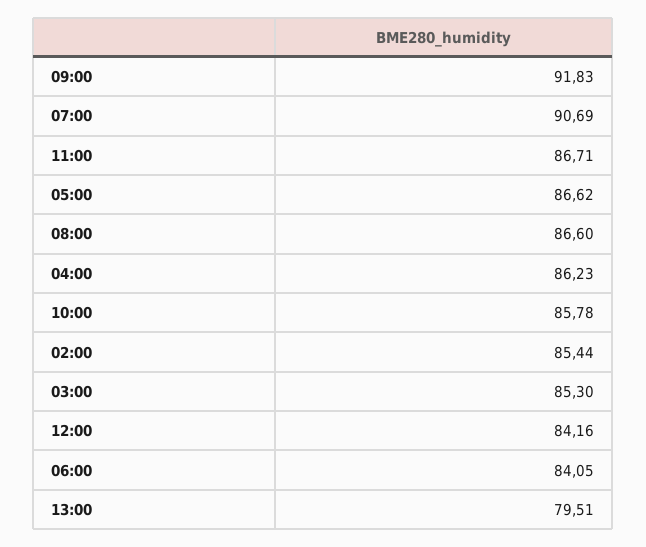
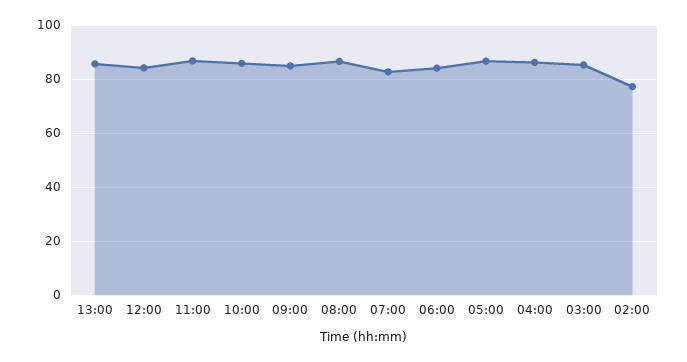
  {
-   "09:00": 91.83,
+   "09:00": 85,
-   "07:00": 90.69,
+   "07:00": 82.5,
    "11:00": 86.71,
    "05:00": 86.62,
    "08:00": 86.6,
    "04:00": 86.23,
    "10:00": 85.78,
-   "02:00": 85.44,
+   "02:00": 77.5,
    "03:00": 85.3,
    "12:00": 84.16,
    "06:00": 84.05,
-   "13:00": 79.51
+   "13:00": 85
  }

